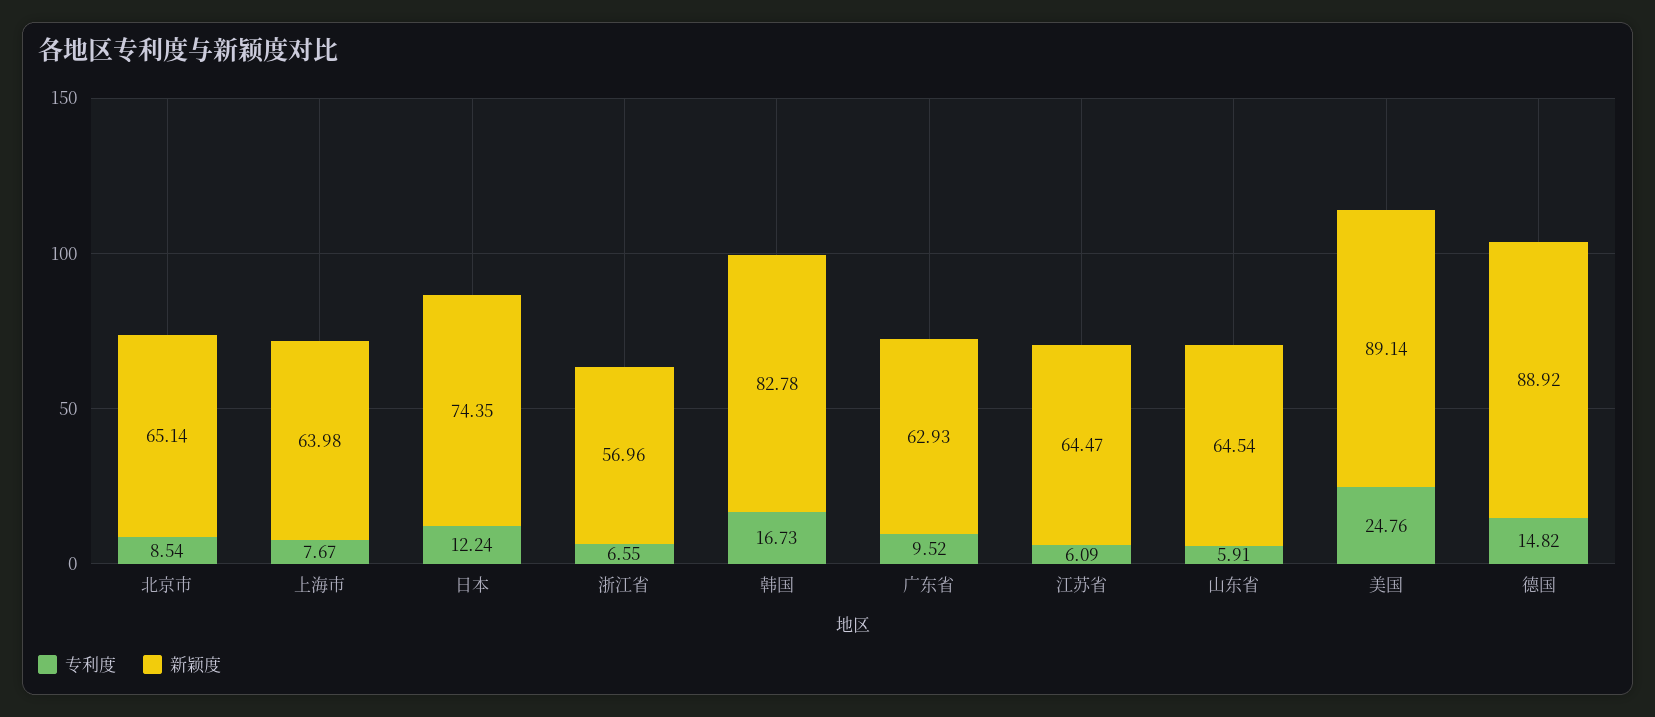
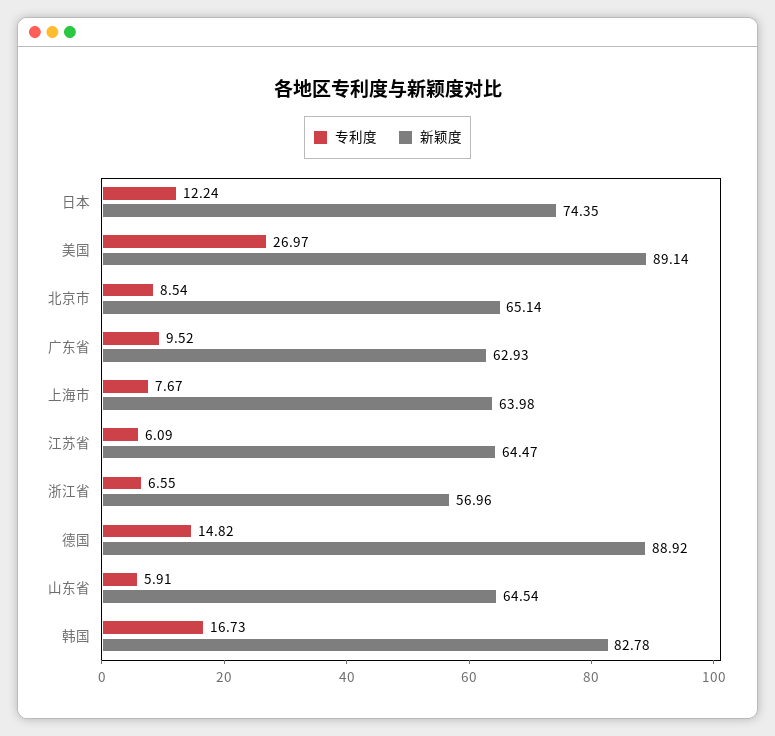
  {
    "专利度": {
      "北京市": 8.54,
      "上海市": 7.67,
      "日本": 12.24,
      "浙江省": 6.55,
      "韩国": 16.73,
      "广东省": 9.52,
      "江苏省": 6.09,
      "山东省": 5.91,
-     "美国": 24.76,
+     "美国": 26.97,
      "德国": 14.82
    },
    "新颖度": {
      "北京市": 65.14,
      "上海市": 63.98,
      "日本": 74.35,
      "浙江省": 56.96,
      "韩国": 82.78,
      "广东省": 62.93,
      "江苏省": 64.47,
      "山东省": 64.54,
      "美国": 89.14,
      "德国": 88.92
    }
  }

